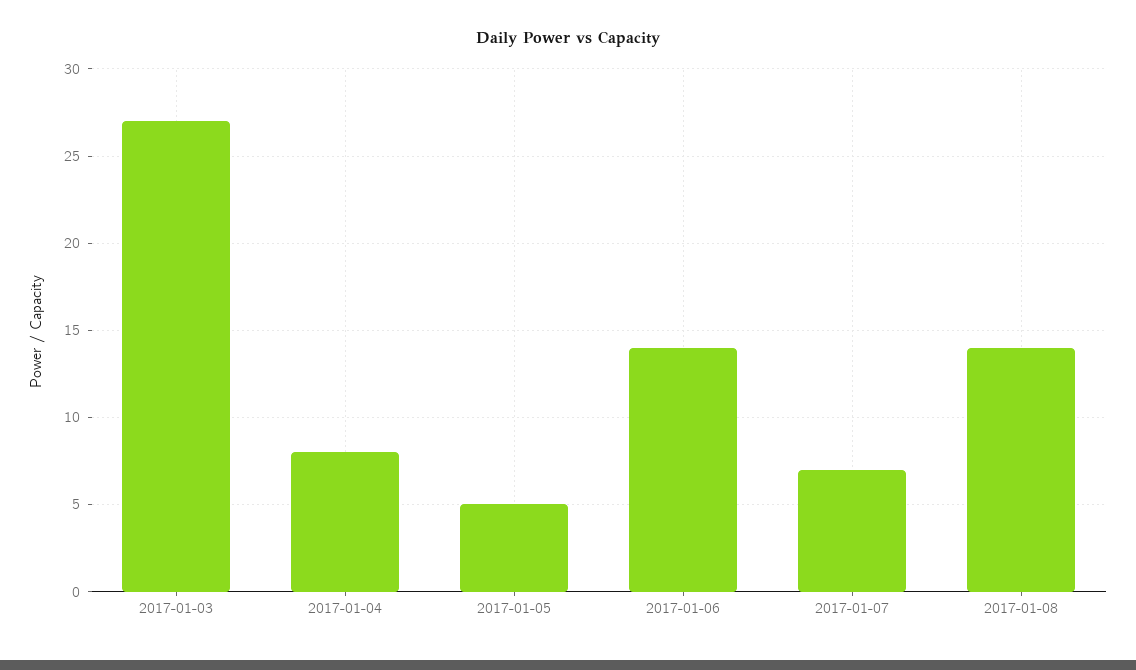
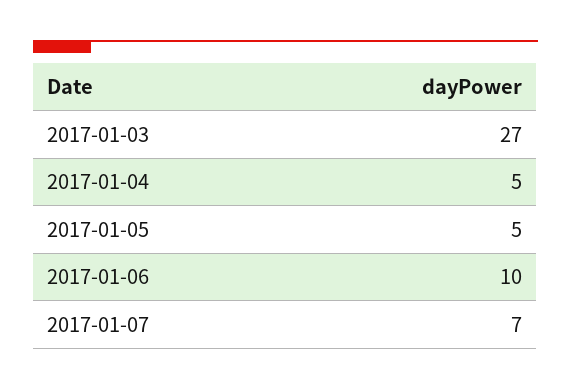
  {
    "2017-01-03": 27,
-   "2017-01-04": 8,
+   "2017-01-04": 5,
    "2017-01-05": 5,
-   "2017-01-06": 14,
+   "2017-01-06": 10,
-   "2017-01-07": 7,
+   "2017-01-07": 7
-   "2017-01-08": 14
  }

